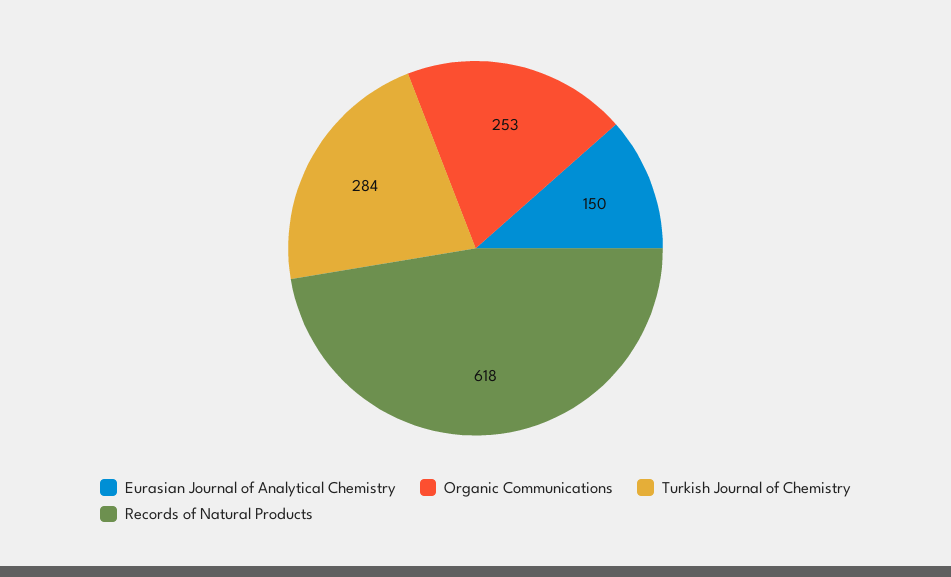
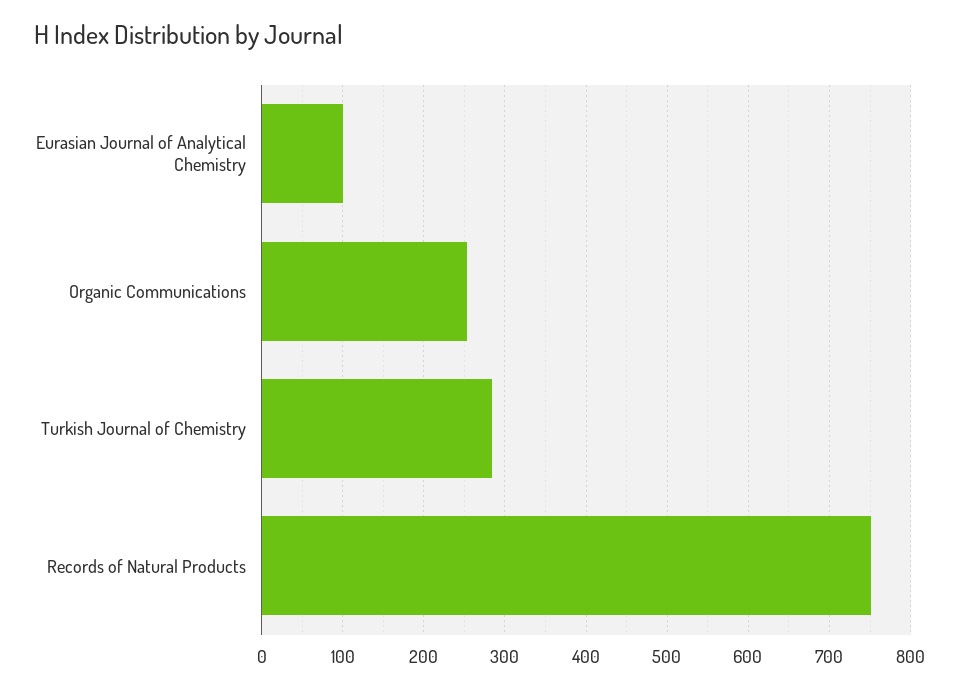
  {
-   "Eurasian Journal of Analytical Chemistry": 150,
+   "Eurasian Journal of Analytical Chemistry": 100,
    "Organic Communications": 253,
    "Turkish Journal of Chemistry": 284,
-   "Records of Natural Products": 618
+   "Records of Natural Products": 750
  }

